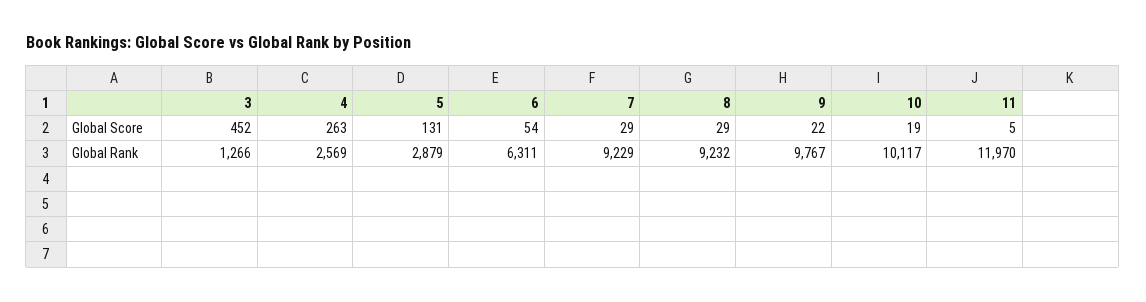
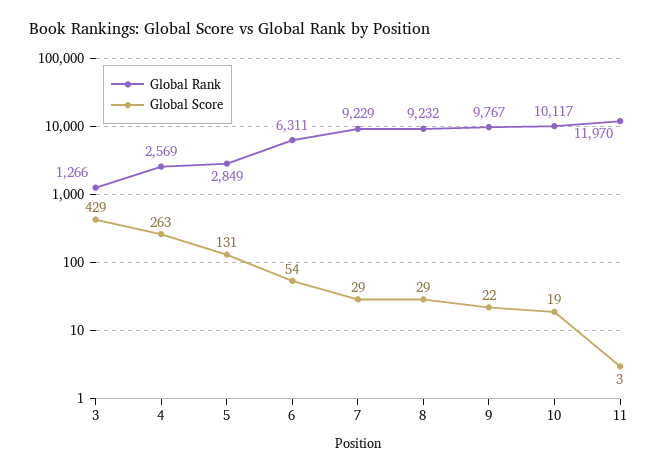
  {
    "Global Score": {
-     "3": 452,
+     "3": 429,
      "4": 263,
      "5": 131,
      "6": 54,
      "7": 29,
      "8": 29,
      "9": 22,
      "10": 19,
-     "11": 5
+     "11": 3
    },
    "Global Rank": {
      "3": 1266,
      "4": 2569,
-     "5": 2879,
+     "5": 2849,
      "6": 6311,
      "7": 9229,
      "8": 9232,
      "9": 9767,
      "10": 10117,
      "11": 11970
    }
  }

